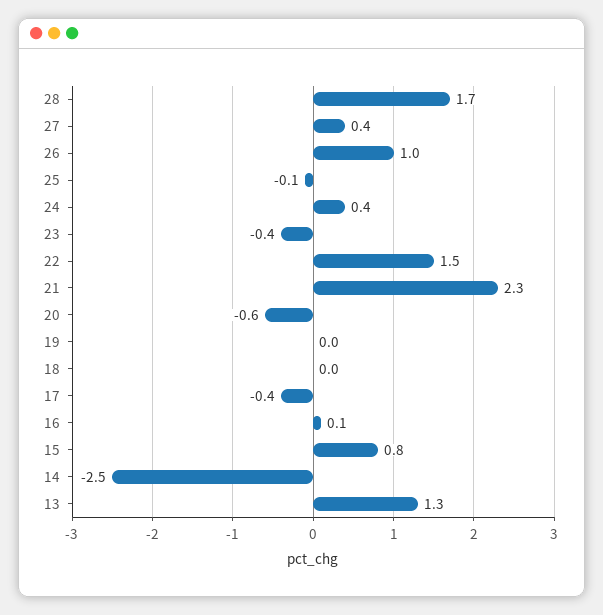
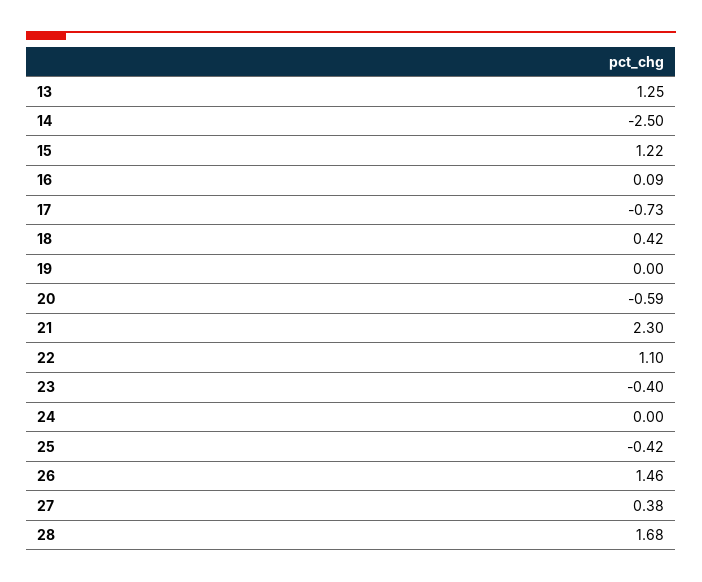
  {
    "28": 1.68,
    "27": 0.38,
-   "26": 1,
+   "26": 1.46,
-   "25": -0.1,
+   "25": -0.42,
-   "24": 0.4,
+   "24": 0,
    "23": -0.4,
-   "22": 1.5,
+   "22": 1.1,
    "21": 2.3,
    "20": -0.59,
    "19": 0,
-   "18": 0,
+   "18": 0.42,
-   "17": -0.4,
+   "17": -0.73,
    "16": 0.09,
-   "15": 0.8,
+   "15": 1.22,
    "14": -2.5,
    "13": 1.25
  }

